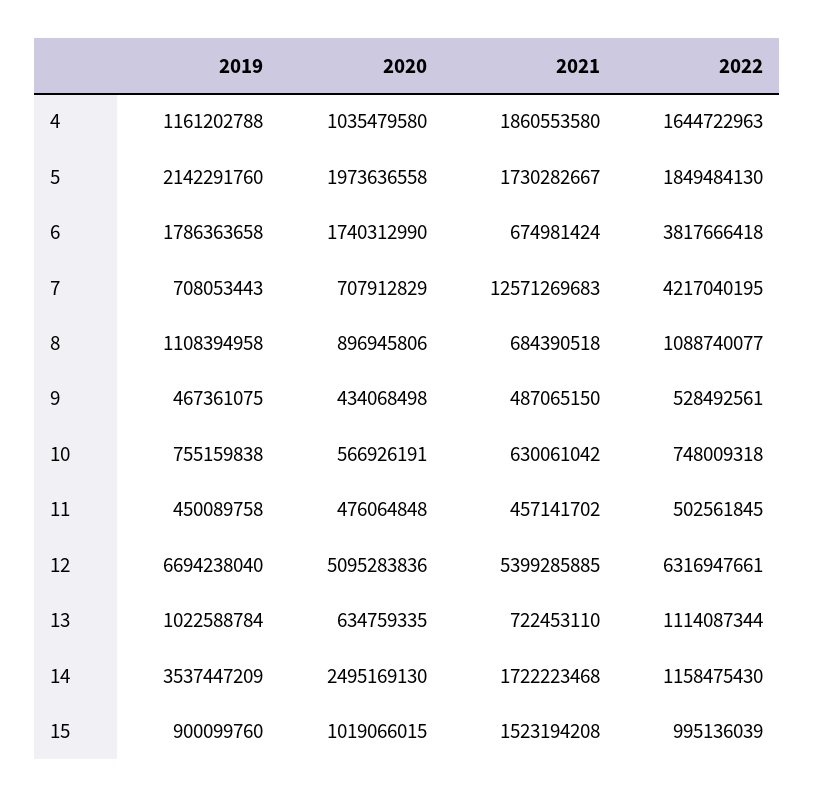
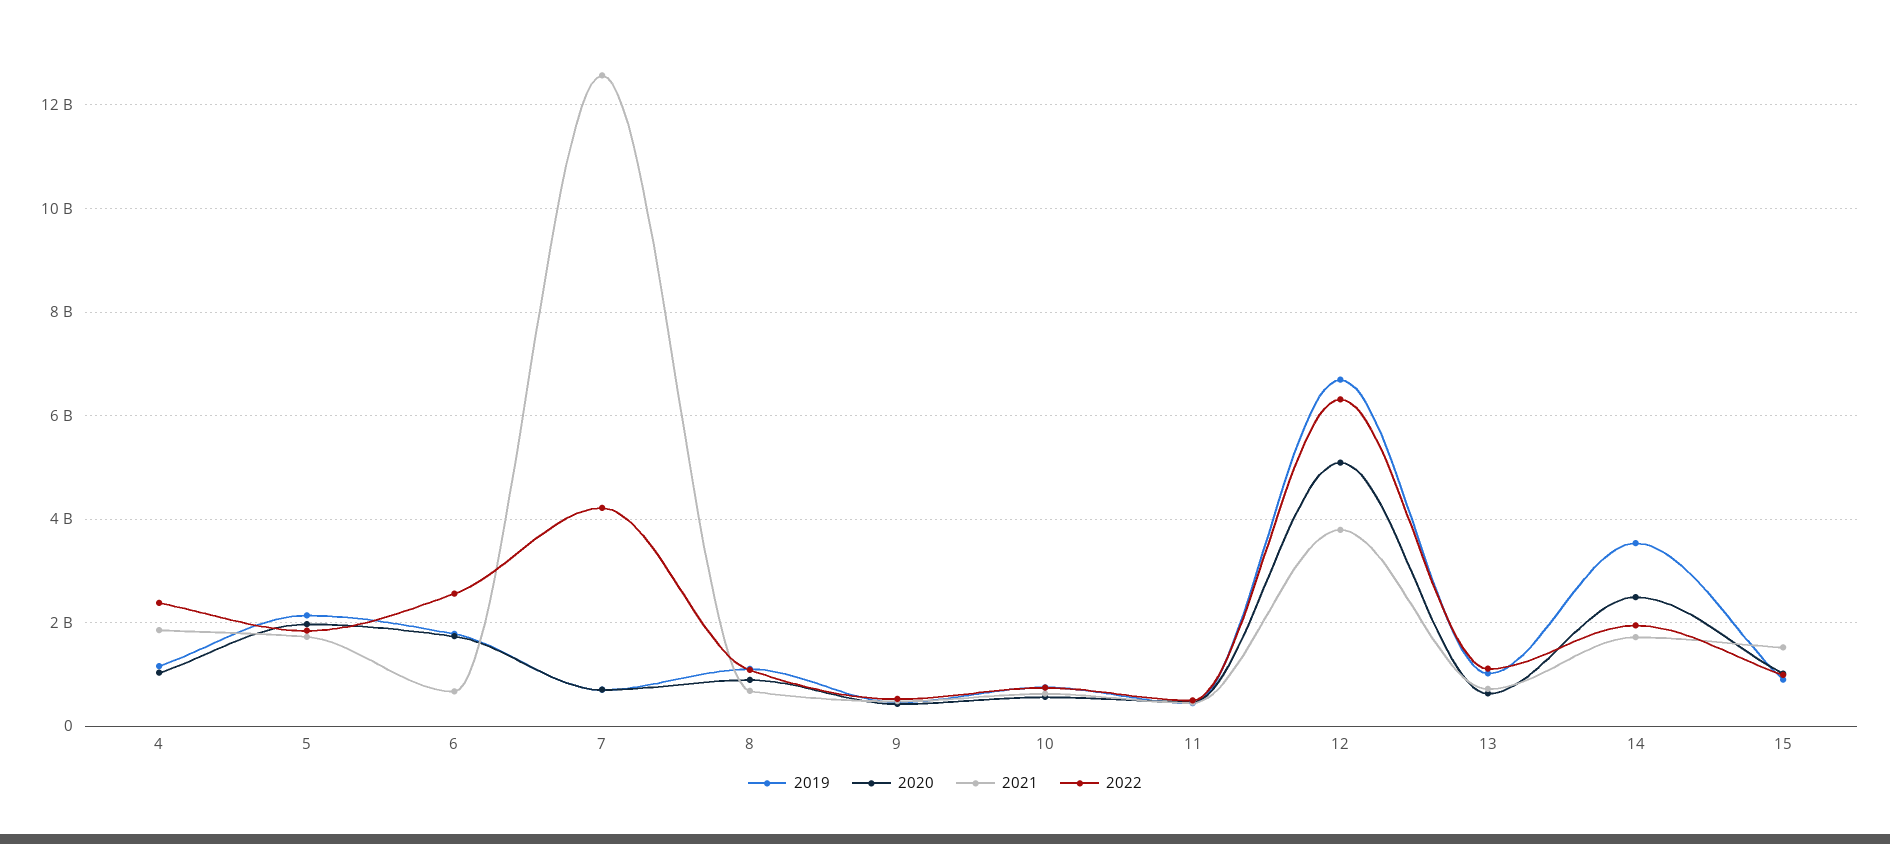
  {
    "2019": {
      "4": 1161202788,
      "5": 2142291760,
      "6": 1786363658,
      "7": 708053443,
      "8": 1108394958,
      "9": 467361075,
      "10": 755159838,
      "11": 450089758,
      "12": 6694238040,
      "13": 1022588784,
      "14": 3537447209,
      "15": 900099760
    },
    "2020": {
      "4": 1035479580,
      "5": 1973636558,
      "6": 1740312990,
      "7": 707912829,
      "8": 896945806,
      "9": 434068498,
      "10": 566926191,
      "11": 476064848,
      "12": 5095283836,
      "13": 634759335,
      "14": 2495169130,
      "15": 1019066015
    },
    "2021": {
      "4": 1860553580,
      "5": 1730282667,
      "6": 674981424,
      "7": 12571269683,
      "8": 684390518,
      "9": 487065150,
      "10": 630061042,
      "11": 457141702,
-     "12": 5399285885,
+     "12": 3800000000,
      "13": 722453110,
      "14": 1722223468,
      "15": 1523194208
    },
    "2022": {
-     "4": 1644722963,
+     "4": 2400000000,
      "5": 1849484130,
-     "6": 3817666418,
+     "6": 2600000000,
      "7": 4217040195,
      "8": 1088740077,
      "9": 528492561,
      "10": 748009318,
      "11": 502561845,
      "12": 6316947661,
      "13": 1114087344,
-     "14": 1158475430,
+     "14": 2000000000,
      "15": 995136039
    }
  }

